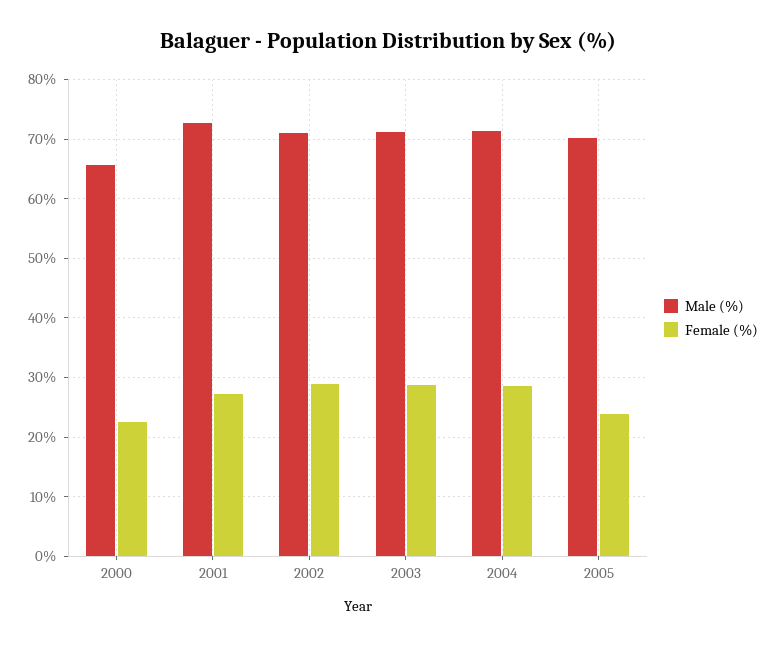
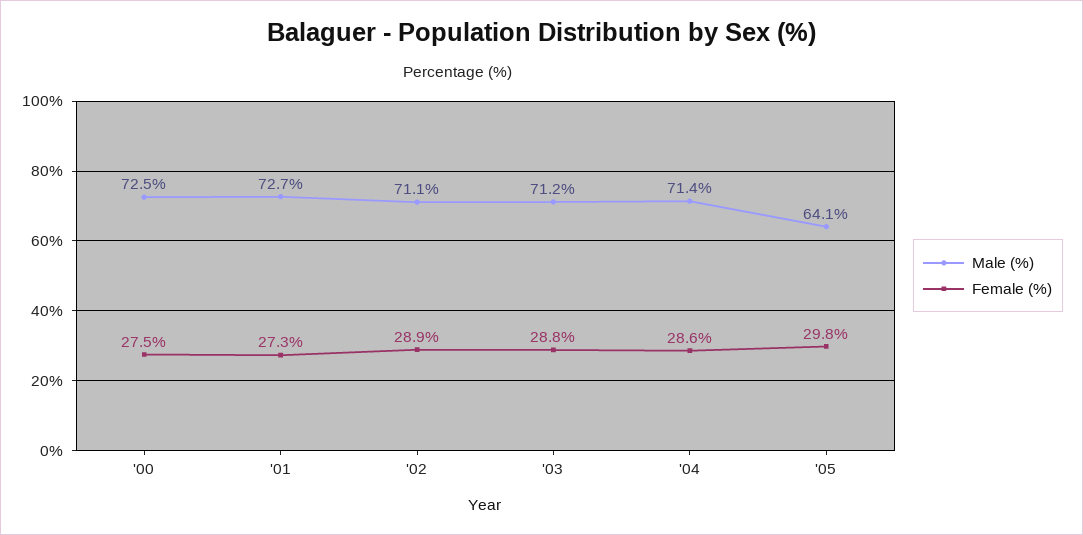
  {
    "Male (%)": {
-     "2000": 66,
+     "2000": 72.5,
      "2001": 72.7,
      "2002": 71.1,
      "2003": 71.2,
      "2004": 71.4,
-     "2005": 70
+     "2005": 64.1
    },
    "Female (%)": {
-     "2000": 22,
+     "2000": 27.5,
      "2001": 27.3,
      "2002": 28.9,
      "2003": 28.8,
      "2004": 28.6,
-     "2005": 24
+     "2005": 29.8
    }
  }

